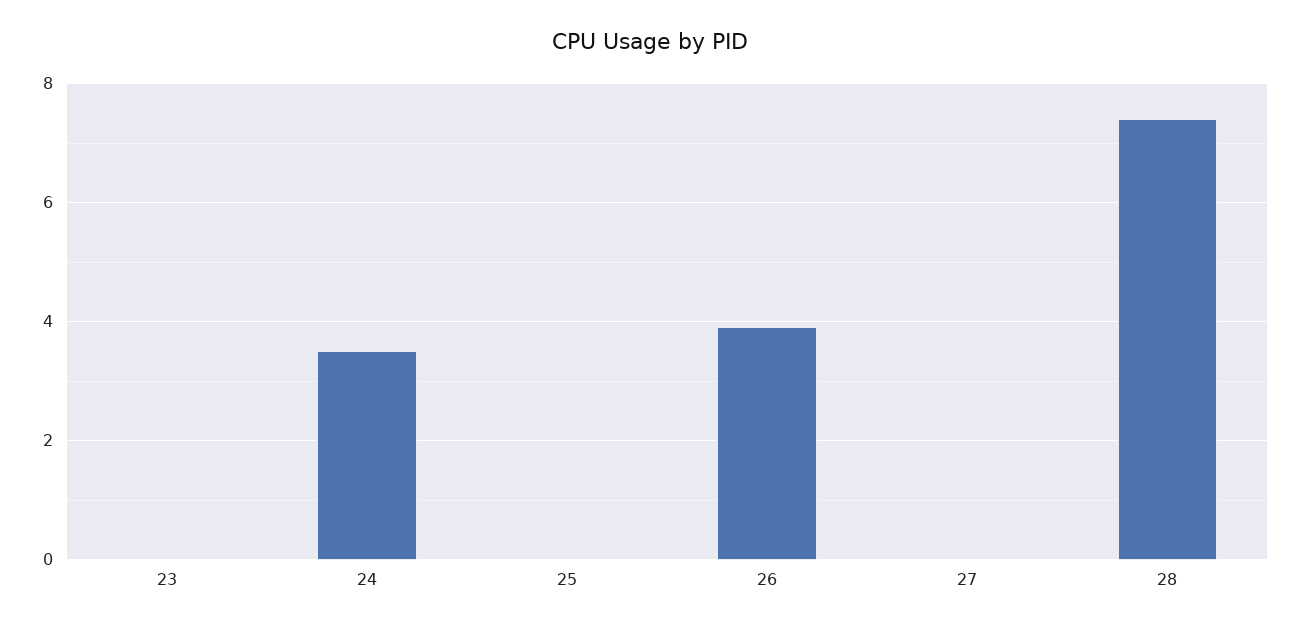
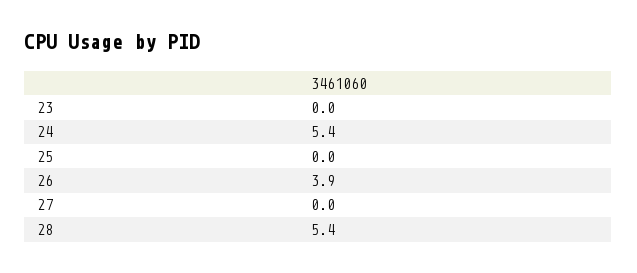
  {
    "23": 0,
-   "24": 3.5,
+   "24": 5.4,
    "25": 0,
    "26": 3.9,
    "27": 0,
-   "28": 7.5
+   "28": 5.4
  }

